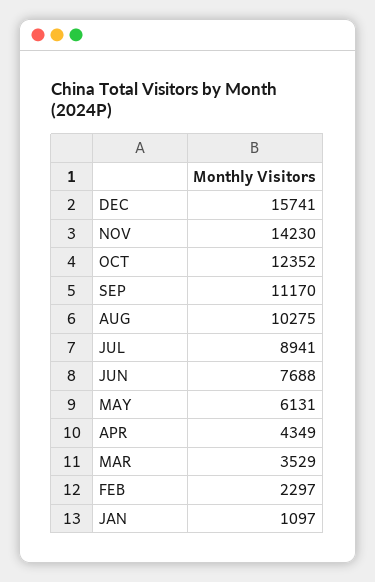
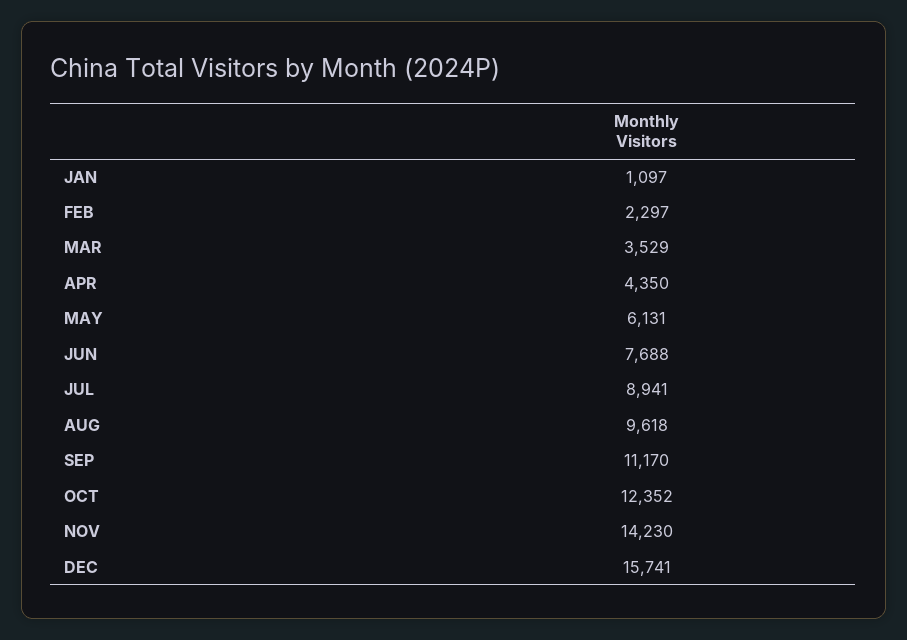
  {
    "DEC": 15741,
    "NOV": 14230,
    "OCT": 12352,
    "SEP": 11170,
-   "AUG": 10275,
+   "AUG": 9618,
    "JUL": 8941,
    "JUN": 7688,
    "MAY": 6131,
-   "APR": 4349,
+   "APR": 4350,
    "MAR": 3529,
    "FEB": 2297,
    "JAN": 1097
  }

